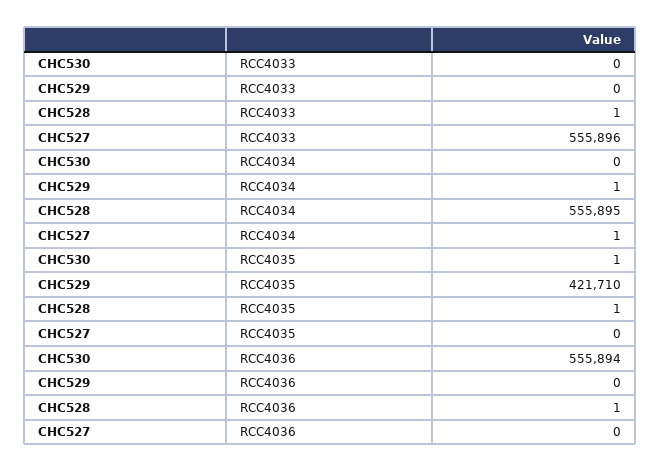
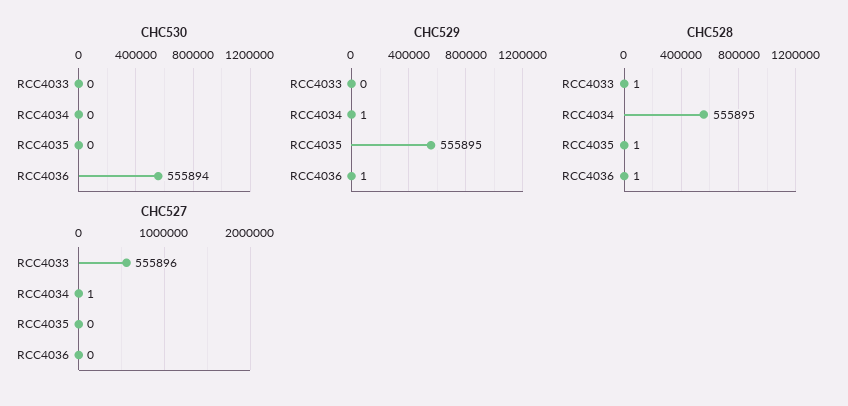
  {
    "CHC530": {
      "RCC4033": 0,
      "RCC4034": 0,
-     "RCC4035": 1,
+     "RCC4035": 0,
      "RCC4036": 555894
    },
    "CHC529": {
      "RCC4033": 0,
      "RCC4034": 1,
-     "RCC4035": 421710,
+     "RCC4035": 555895,
-     "RCC4036": 0
+     "RCC4036": 1
    },
    "CHC528": {
      "RCC4033": 1,
      "RCC4034": 555895,
      "RCC4035": 1,
      "RCC4036": 1
    },
    "CHC527": {
      "RCC4033": 555896,
      "RCC4034": 1,
      "RCC4035": 0,
      "RCC4036": 0
    }
  }

